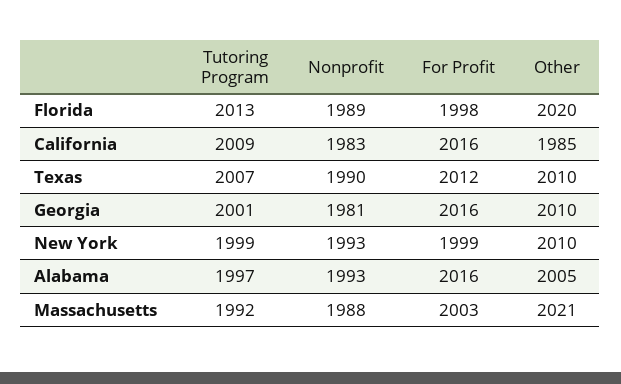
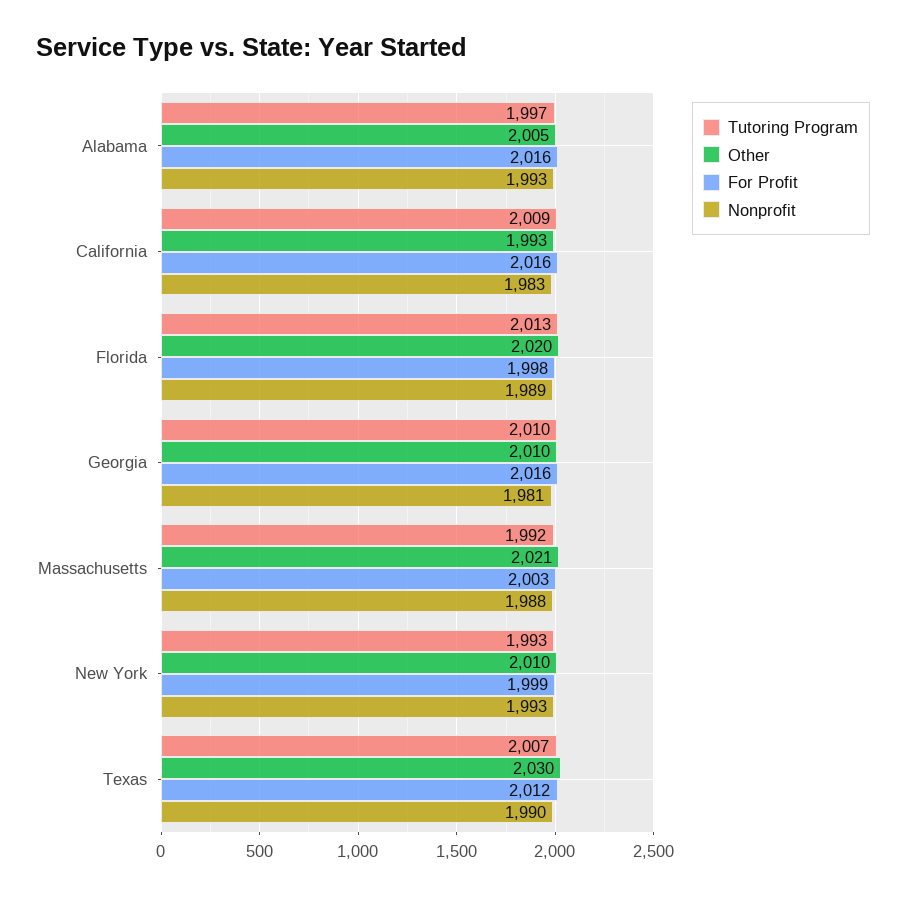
  {
    "Tutoring Program": {
      "Florida": 2013,
      "California": 2009,
      "Texas": 2007,
-     "Georgia": 2001,
+     "Georgia": 2010,
-     "New York": 1999,
+     "New York": 1993,
      "Alabama": 1997,
      "Massachusetts": 1992
    },
    "Nonprofit": {
      "Florida": 1989,
      "California": 1983,
      "Texas": 1990,
      "Georgia": 1981,
      "New York": 1993,
      "Alabama": 1993,
      "Massachusetts": 1988
    },
    "For Profit": {
      "Florida": 1998,
      "California": 2016,
      "Texas": 2012,
      "Georgia": 2016,
      "New York": 1999,
      "Alabama": 2016,
      "Massachusetts": 2003
    },
    "Other": {
      "Florida": 2020,
-     "California": 1985,
+     "California": 1993,
-     "Texas": 2010,
+     "Texas": 2030,
      "Georgia": 2010,
      "New York": 2010,
      "Alabama": 2005,
      "Massachusetts": 2021
    }
  }

